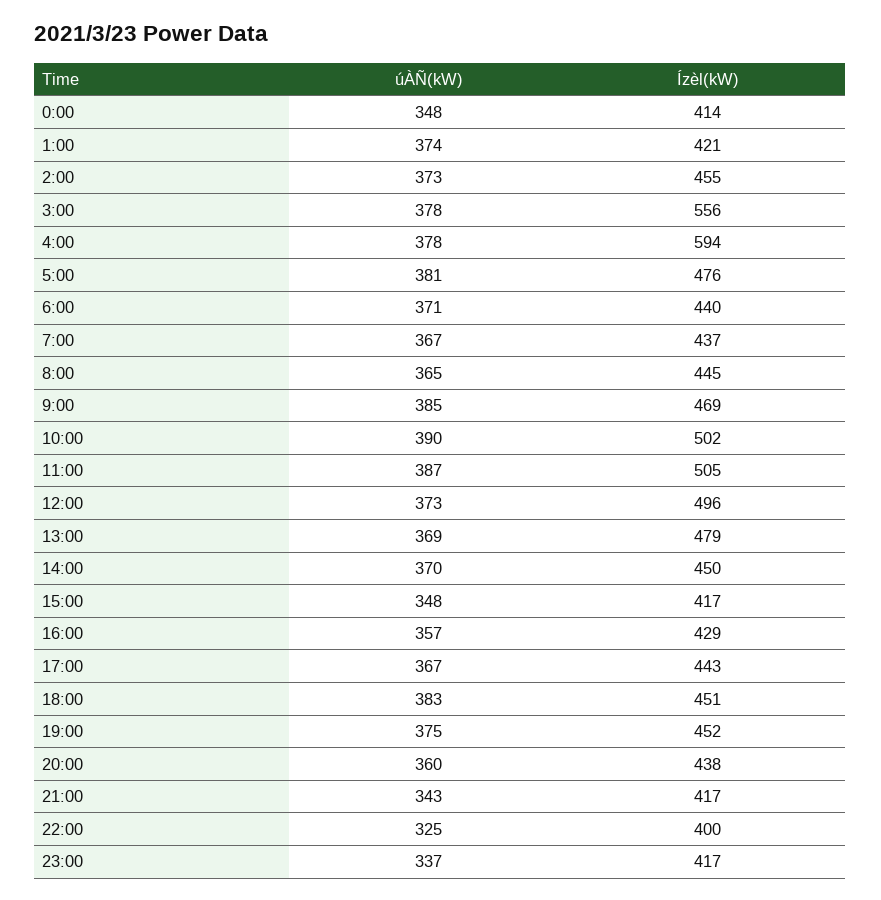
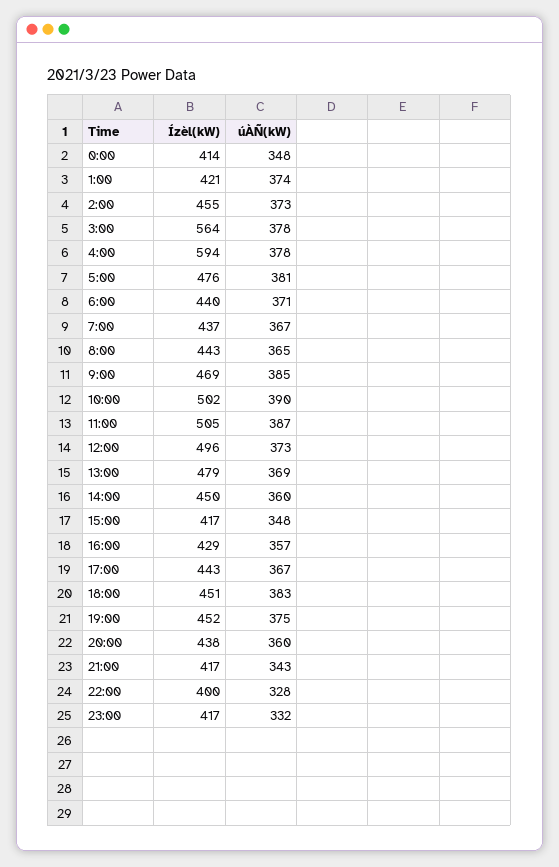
  {
    "úÀÑ(kW)": {
      "0:00": 348,
      "1:00": 374,
      "2:00": 373,
      "3:00": 378,
      "4:00": 378,
      "5:00": 381,
      "6:00": 371,
      "7:00": 367,
      "8:00": 365,
      "9:00": 385,
      "10:00": 390,
      "11:00": 387,
      "12:00": 373,
      "13:00": 369,
-     "14:00": 370,
+     "14:00": 360,
      "15:00": 348,
      "16:00": 357,
      "17:00": 367,
      "18:00": 383,
      "19:00": 375,
      "20:00": 360,
      "21:00": 343,
-     "22:00": 325,
+     "22:00": 328,
-     "23:00": 337
+     "23:00": 332
    },
    "Ízèl(kW)": {
      "0:00": 414,
      "1:00": 421,
      "2:00": 455,
-     "3:00": 556,
+     "3:00": 564,
      "4:00": 594,
      "5:00": 476,
      "6:00": 440,
      "7:00": 437,
-     "8:00": 445,
+     "8:00": 443,
      "9:00": 469,
      "10:00": 502,
      "11:00": 505,
      "12:00": 496,
      "13:00": 479,
      "14:00": 450,
      "15:00": 417,
      "16:00": 429,
      "17:00": 443,
      "18:00": 451,
      "19:00": 452,
      "20:00": 438,
      "21:00": 417,
      "22:00": 400,
      "23:00": 417
    }
  }

